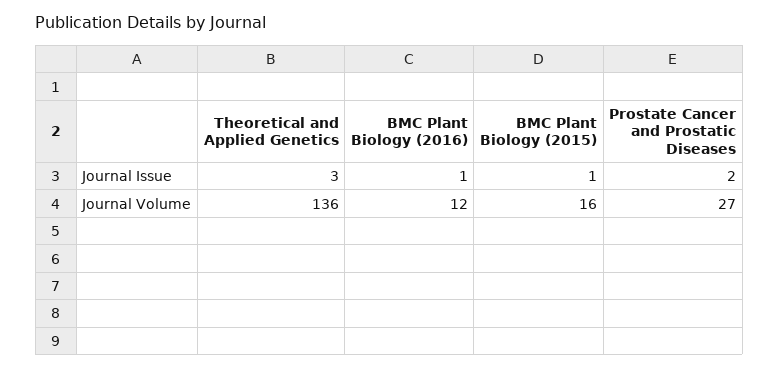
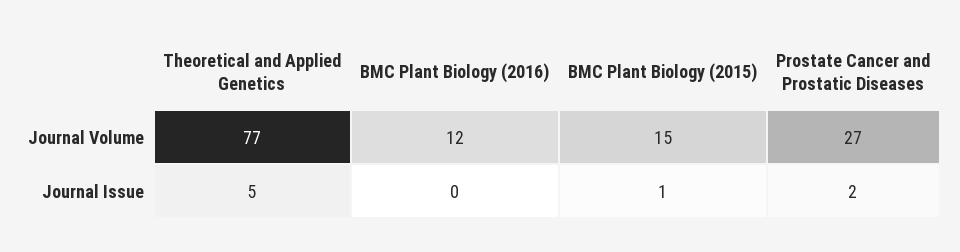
  {
    "Theoretical and Applied Genetics": {
-     "Journal Issue": 3,
+     "Journal Issue": 5,
-     "Journal Volume": 136
+     "Journal Volume": 77
    },
    "BMC Plant Biology (2016)": {
-     "Journal Issue": 1,
+     "Journal Issue": 0,
      "Journal Volume": 12
    },
    "BMC Plant Biology (2015)": {
      "Journal Issue": 1,
-     "Journal Volume": 16
+     "Journal Volume": 15
    },
    "Prostate Cancer and Prostatic Diseases": {
      "Journal Issue": 2,
      "Journal Volume": 27
    }
  }

